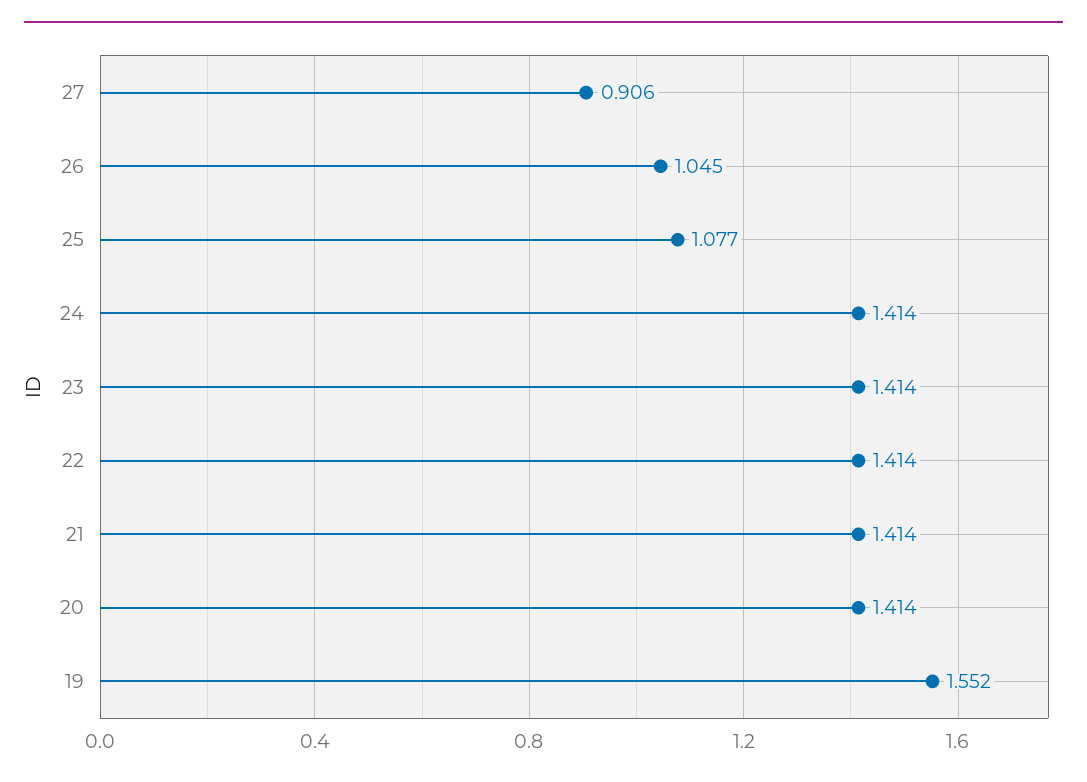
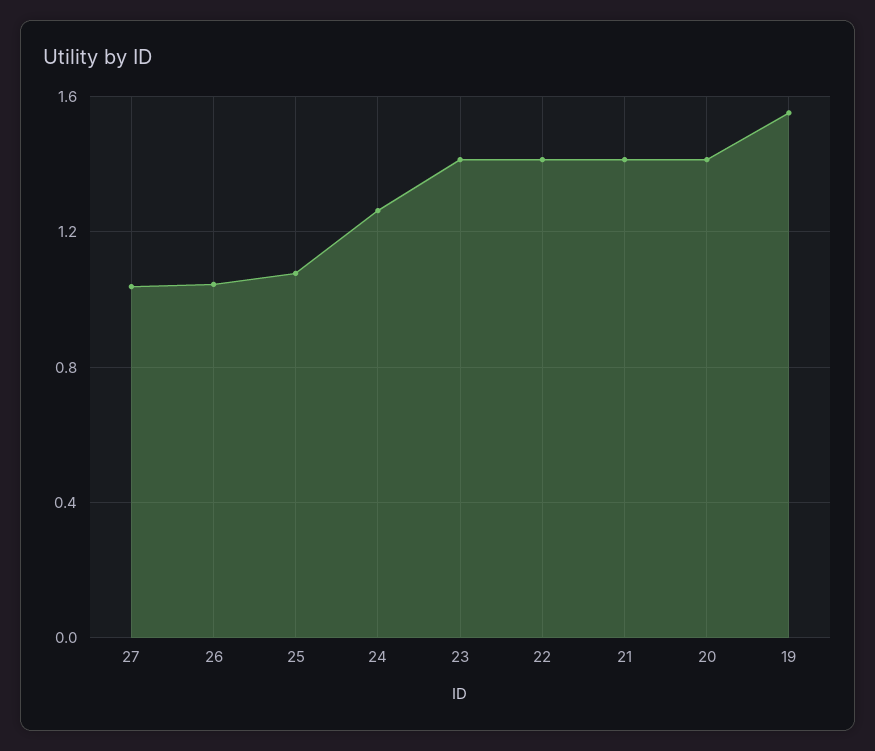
  {
-   "27": 0.906,
+   "27": 1.05,
    "26": 1.045,
    "25": 1.077,
-   "24": 1.414,
+   "24": 1.25,
    "23": 1.414,
    "22": 1.414,
    "21": 1.414,
    "20": 1.414,
    "19": 1.552
  }

